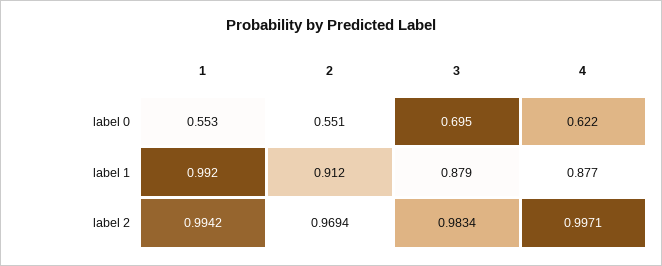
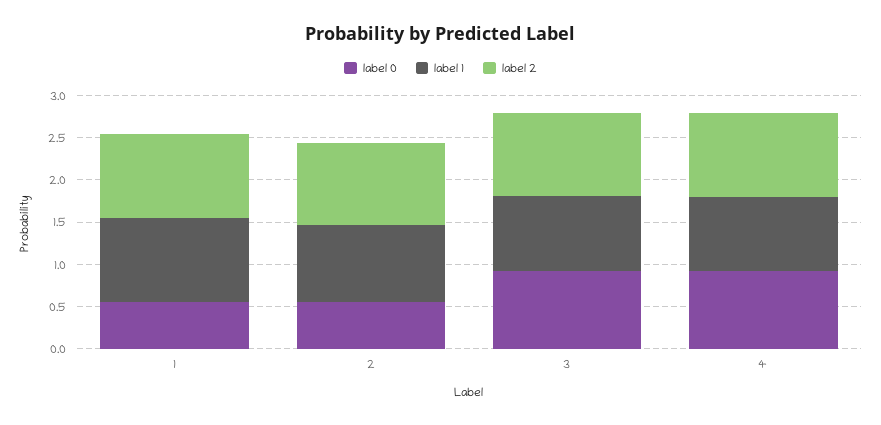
  {
    "label 0": {
      "1": 0.553,
      "2": 0.551,
-     "3": 0.695,
+     "3": 0.9,
-     "4": 0.622
+     "4": 0.9
    },
    "label 1": {
      "1": 0.992,
      "2": 0.912,
      "3": 0.879,
      "4": 0.877
    },
    "label 2": {
      "1": 0.9942,
      "2": 0.9694,
      "3": 0.9834,
      "4": 0.9971
    }
  }

